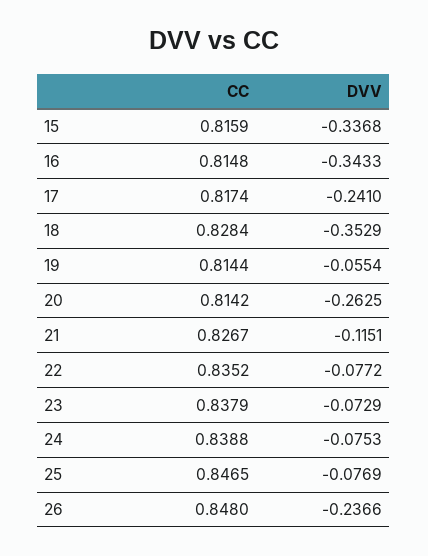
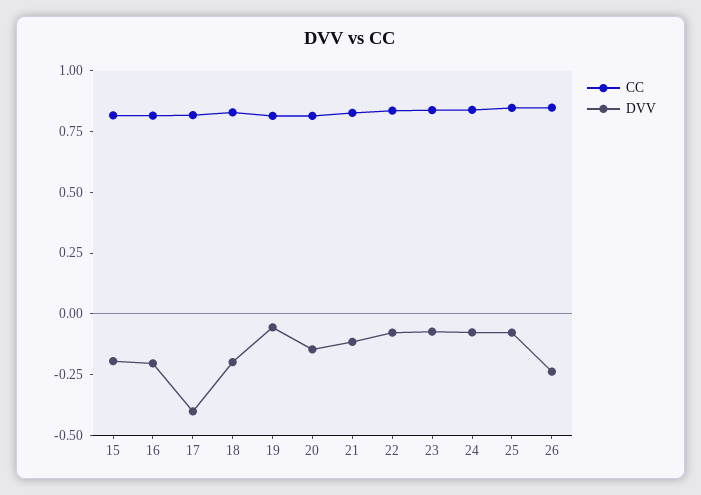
  {
    "CC": {
      "15": 0.8159,
      "16": 0.8148,
      "17": 0.8174,
      "18": 0.8284,
      "19": 0.8144,
      "20": 0.8142,
      "21": 0.8267,
      "22": 0.8352,
      "23": 0.8379,
      "24": 0.8388,
      "25": 0.8465,
      "26": 0.848
    },
    "DVV": {
-     "15": -0.3368,
+     "15": -0.2,
-     "16": -0.3433,
+     "16": -0.2,
-     "17": -0.241,
+     "17": -0.4,
-     "18": -0.3529,
+     "18": -0.2,
      "19": -0.0554,
-     "20": -0.2625,
+     "20": -0.15,
      "21": -0.1151,
      "22": -0.0772,
      "23": -0.0729,
      "24": -0.0753,
      "25": -0.0769,
      "26": -0.2366
    }
  }

